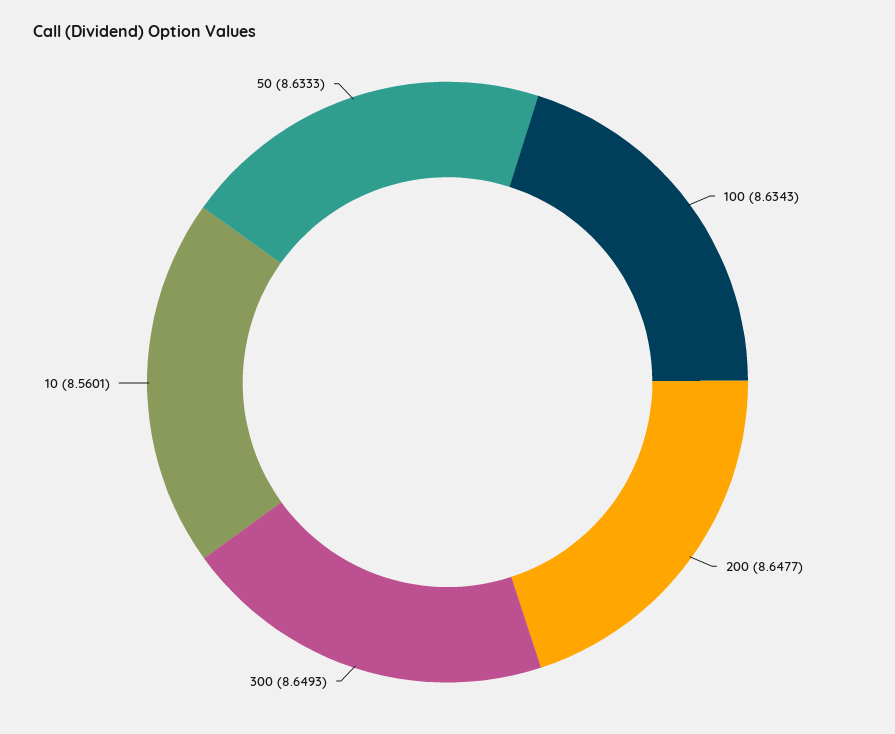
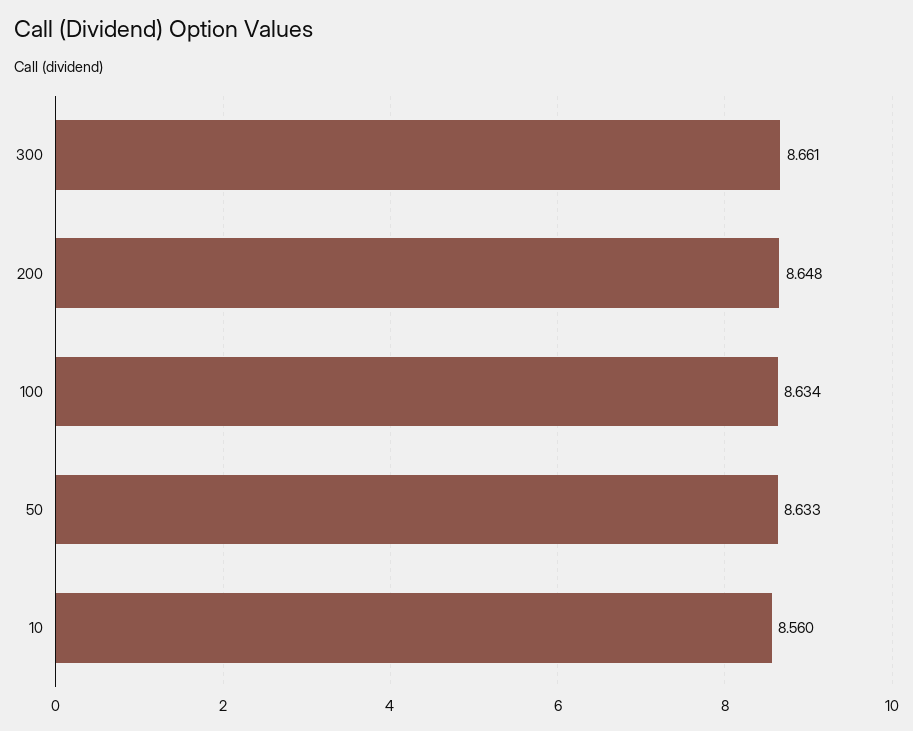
  {
    "100": 8.6343,
    "200": 8.6477,
-   "300": 8.6493,
+   "300": 8.661,
    "10": 8.5601,
    "50": 8.6333
  }

